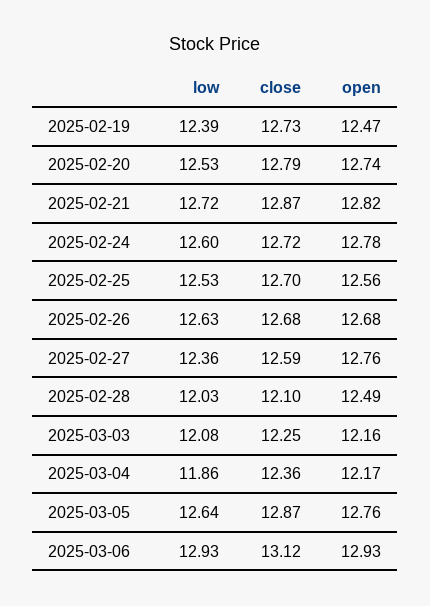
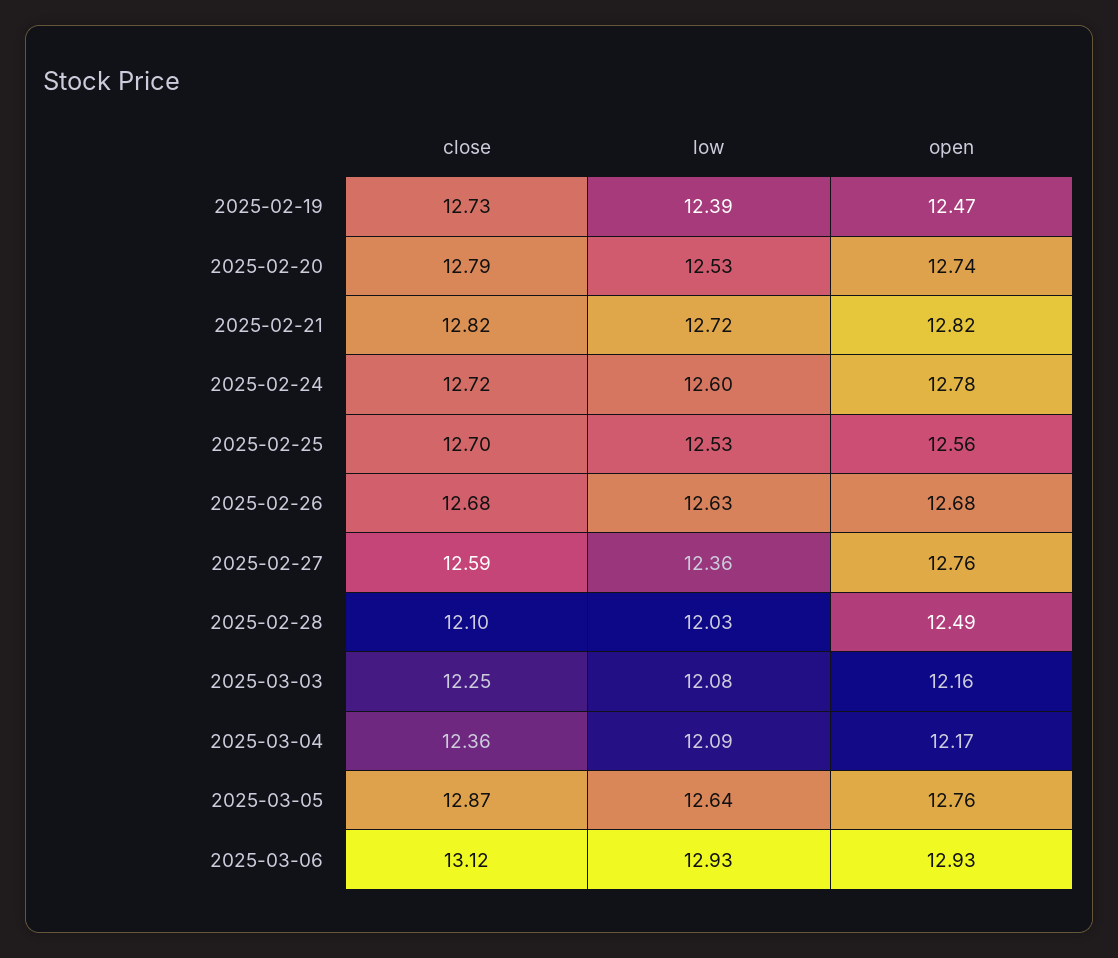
  {
    "low": {
      "2025-02-19": 12.39,
      "2025-02-20": 12.53,
      "2025-02-21": 12.72,
      "2025-02-24": 12.6,
      "2025-02-25": 12.53,
      "2025-02-26": 12.63,
      "2025-02-27": 12.36,
      "2025-02-28": 12.03,
      "2025-03-03": 12.08,
-     "2025-03-04": 11.86,
+     "2025-03-04": 12.09,
      "2025-03-05": 12.64,
      "2025-03-06": 12.93
    },
    "close": {
      "2025-02-19": 12.73,
      "2025-02-20": 12.79,
-     "2025-02-21": 12.87,
+     "2025-02-21": 12.82,
      "2025-02-24": 12.72,
      "2025-02-25": 12.7,
      "2025-02-26": 12.68,
      "2025-02-27": 12.59,
      "2025-02-28": 12.1,
      "2025-03-03": 12.25,
      "2025-03-04": 12.36,
      "2025-03-05": 12.87,
      "2025-03-06": 13.12
    },
    "open": {
      "2025-02-19": 12.47,
      "2025-02-20": 12.74,
      "2025-02-21": 12.82,
      "2025-02-24": 12.78,
      "2025-02-25": 12.56,
      "2025-02-26": 12.68,
      "2025-02-27": 12.76,
      "2025-02-28": 12.49,
      "2025-03-03": 12.16,
      "2025-03-04": 12.17,
      "2025-03-05": 12.76,
      "2025-03-06": 12.93
    }
  }

